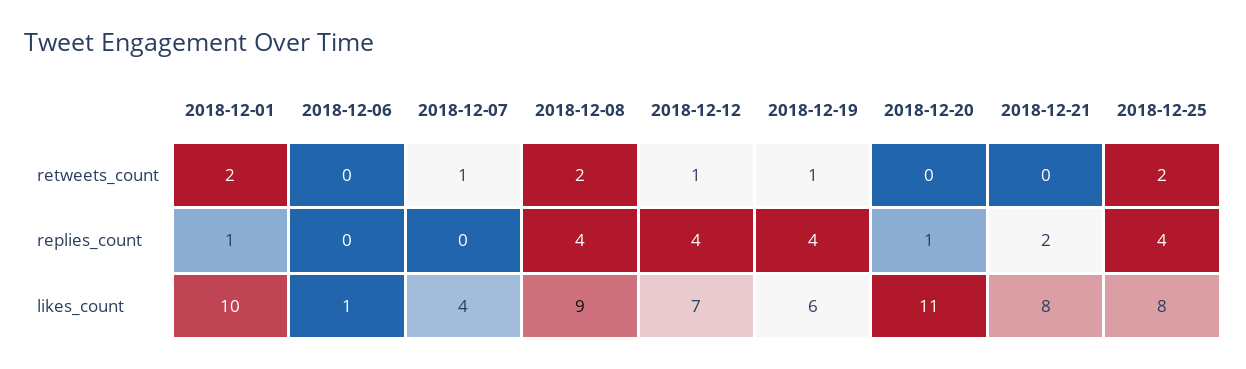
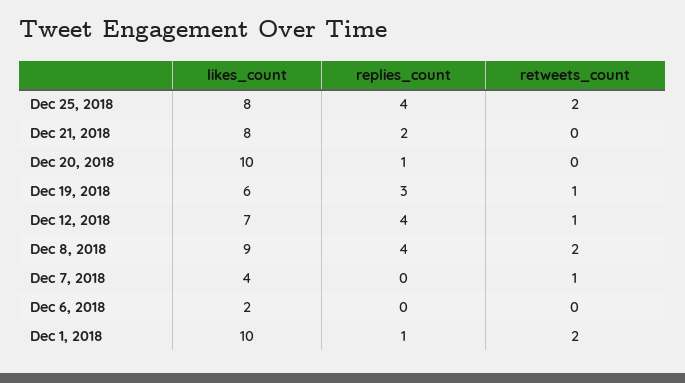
  {
    "2018-12-01": {
      "retweets_count": 2,
      "replies_count": 1,
      "likes_count": 10
    },
    "2018-12-06": {
      "retweets_count": 0,
      "replies_count": 0,
-     "likes_count": 1
+     "likes_count": 2
    },
    "2018-12-07": {
      "retweets_count": 1,
      "replies_count": 0,
      "likes_count": 4
    },
    "2018-12-08": {
      "retweets_count": 2,
      "replies_count": 4,
      "likes_count": 9
    },
    "2018-12-12": {
      "retweets_count": 1,
      "replies_count": 4,
      "likes_count": 7
    },
    "2018-12-19": {
      "retweets_count": 1,
-     "replies_count": 4,
+     "replies_count": 3,
      "likes_count": 6
    },
    "2018-12-20": {
      "retweets_count": 0,
      "replies_count": 1,
-     "likes_count": 11
+     "likes_count": 10
    },
    "2018-12-21": {
      "retweets_count": 0,
      "replies_count": 2,
      "likes_count": 8
    },
    "2018-12-25": {
      "retweets_count": 2,
      "replies_count": 4,
      "likes_count": 8
    }
  }

